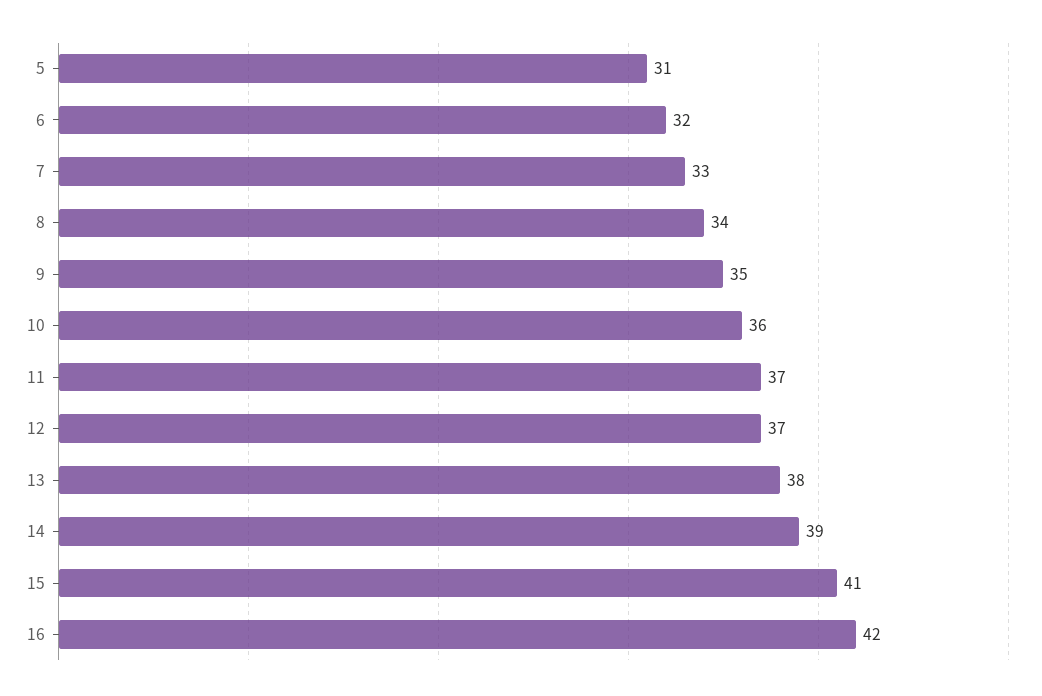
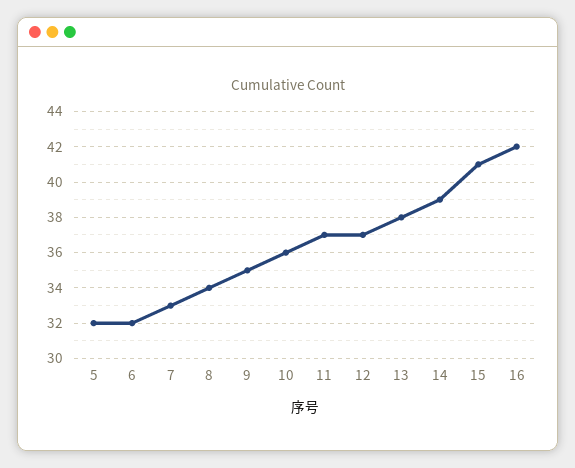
  {
-   "5": 31,
+   "5": 32,
    "6": 32,
    "7": 33,
    "8": 34,
    "9": 35,
    "10": 36,
    "11": 37,
    "12": 37,
    "13": 38,
    "14": 39,
    "15": 41,
    "16": 42
  }

